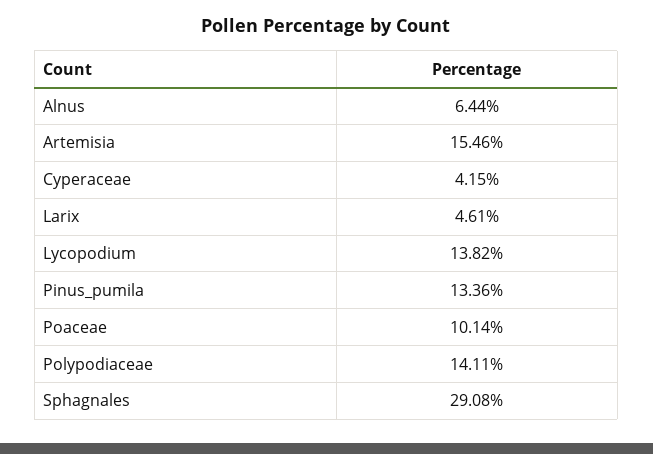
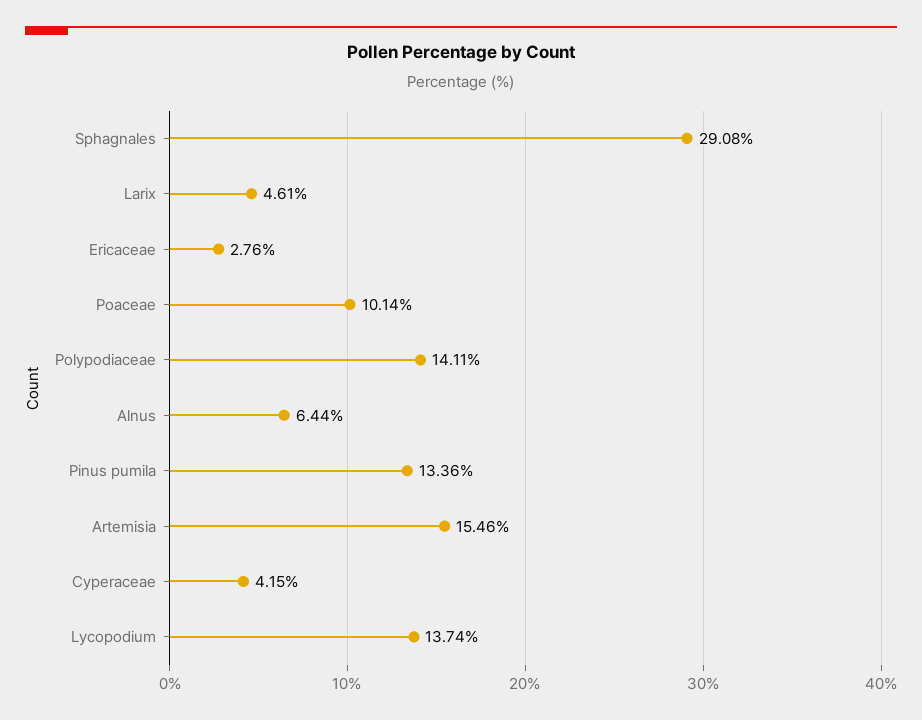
  {
    "Alnus": 6.44,
    "Artemisia": 15.46,
    "Cyperaceae": 4.15,
    "Larix": 4.61,
-   "Lycopodium": 13.82,
+   "Lycopodium": 13.74,
    "Pinus_pumila": 13.36,
    "Poaceae": 10.14,
    "Polypodiaceae": 14.11,
-   "Sphagnales": 29.08
+   "Sphagnales": 29.08,
+   "Ericaceae": 2.76
  }

